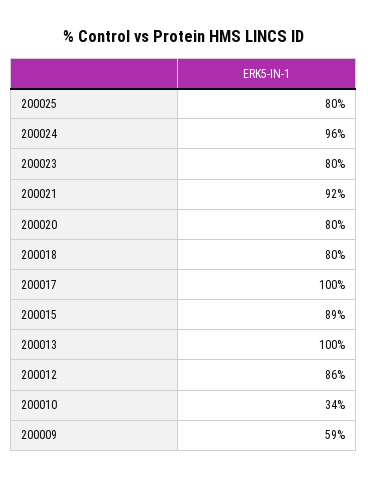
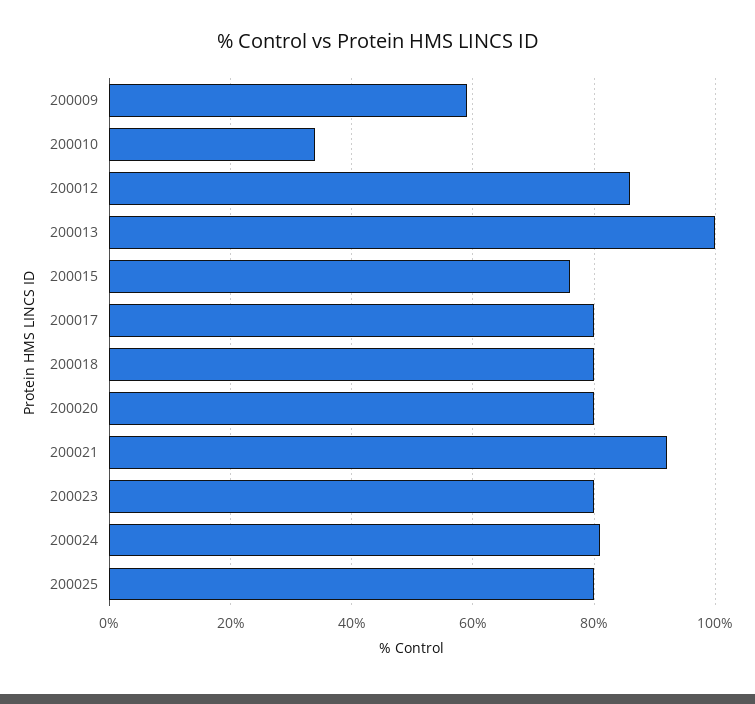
  {
    "200025": 80,
-   "200024": 96,
+   "200024": 80,
    "200023": 80,
    "200021": 92,
    "200020": 80,
    "200018": 80,
-   "200017": 100,
+   "200017": 80,
-   "200015": 89,
+   "200015": 75,
    "200013": 100,
    "200012": 86,
    "200010": 34,
    "200009": 59
  }

